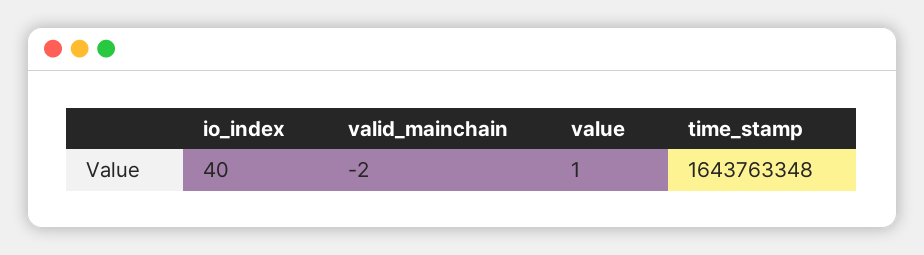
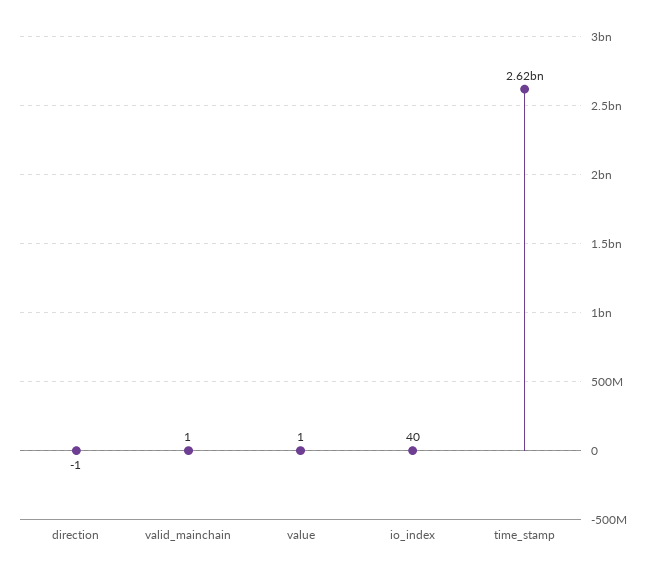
  {
    "io_index": 40,
-   "valid_mainchain": -2,
+   "valid_mainchain": 1,
    "value": 1,
-   "time_stamp": 1643763348
+   "time_stamp": 2620000000,
+   "direction": -1
  }

